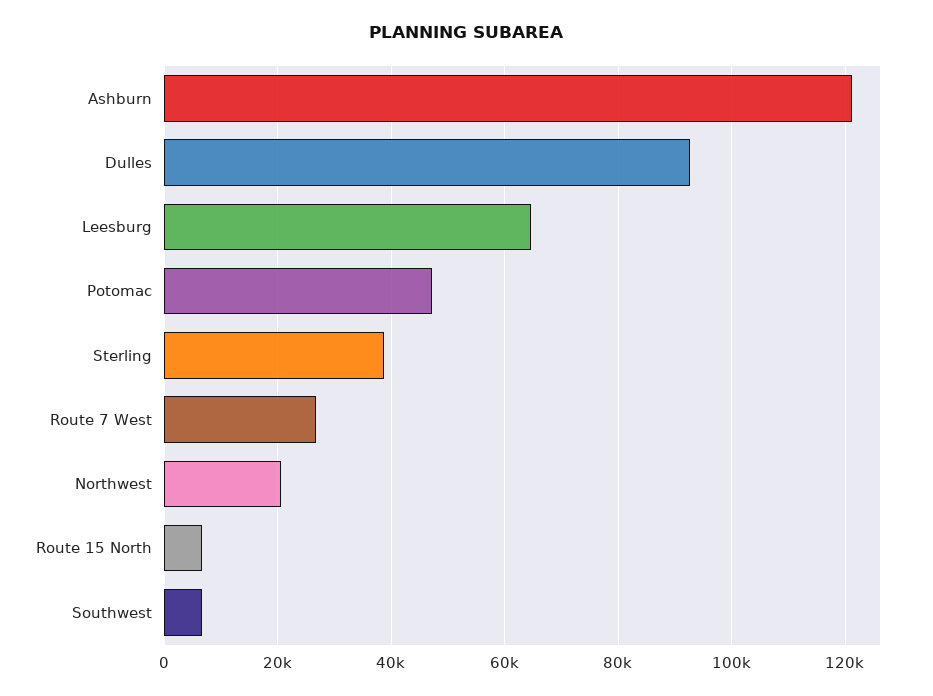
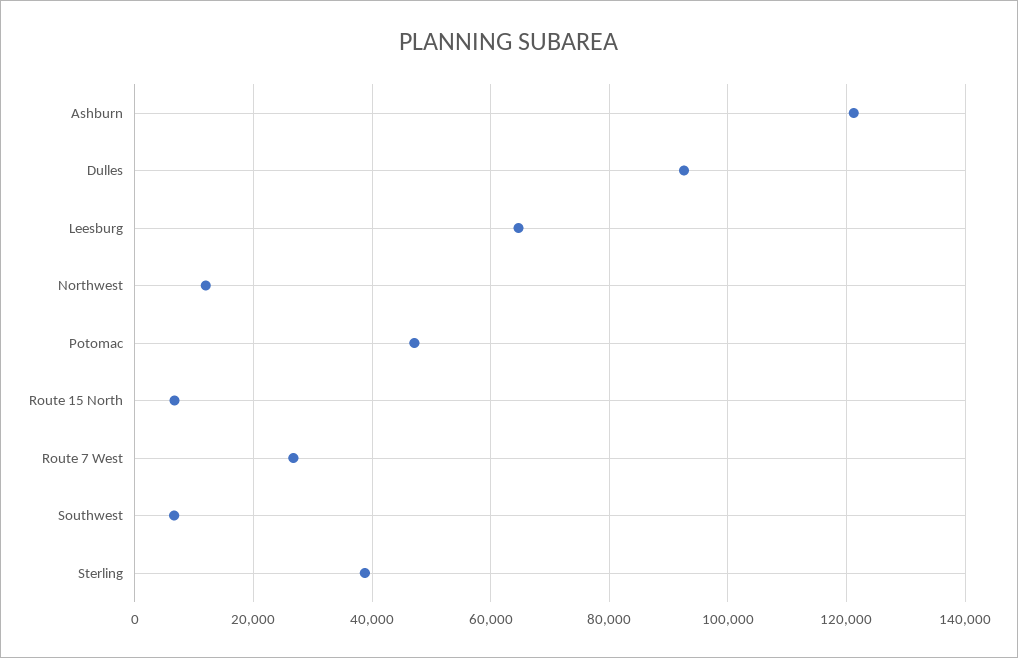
  {
    "Ashburn": 122000,
    "Dulles": 92000,
    "Leesburg": 64000,
    "Potomac": 48000,
    "Sterling": 38000,
    "Route 7 West": 26000,
-   "Northwest": 20000,
+   "Northwest": 12000,
    "Route 15 North": 6000,
    "Southwest": 6000
  }

